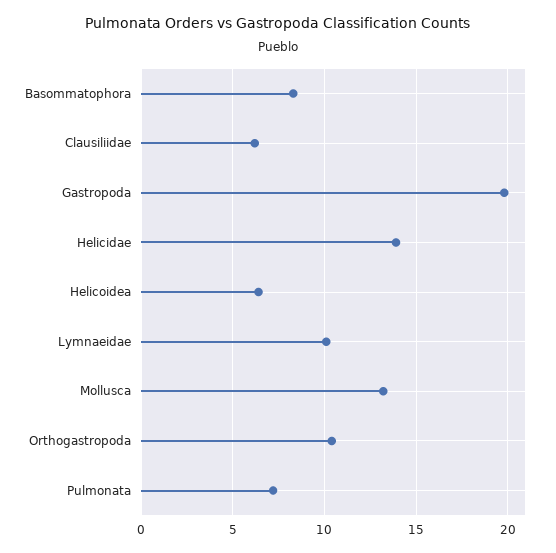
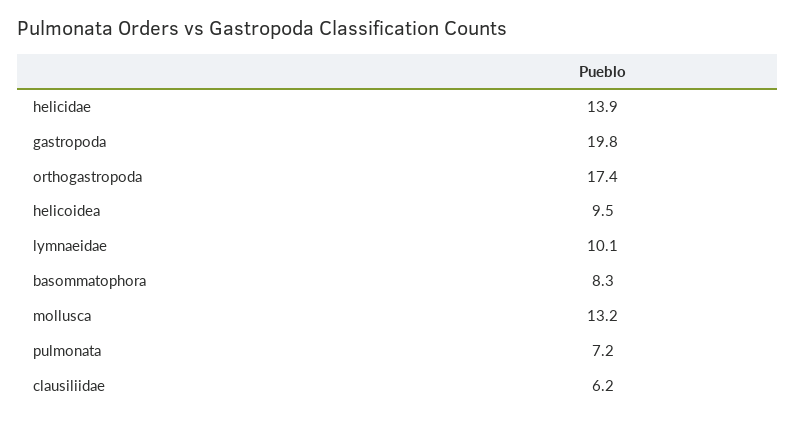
  {
    "Basommatophora": 8.3,
    "Clausiliidae": 6.2,
    "Gastropoda": 19.8,
    "Helicidae": 13.9,
-   "Helicoidea": 6.5,
+   "Helicoidea": 9.5,
    "Lymnaeidae": 10.1,
    "Mollusca": 13.2,
-   "Orthogastropoda": 10.5,
+   "Orthogastropoda": 17.4,
    "Pulmonata": 7.2
  }

